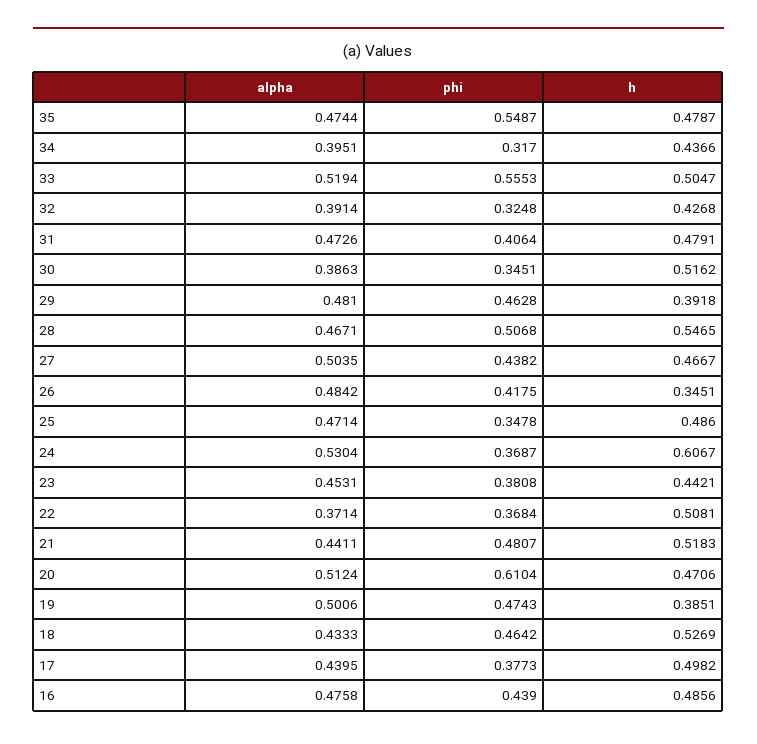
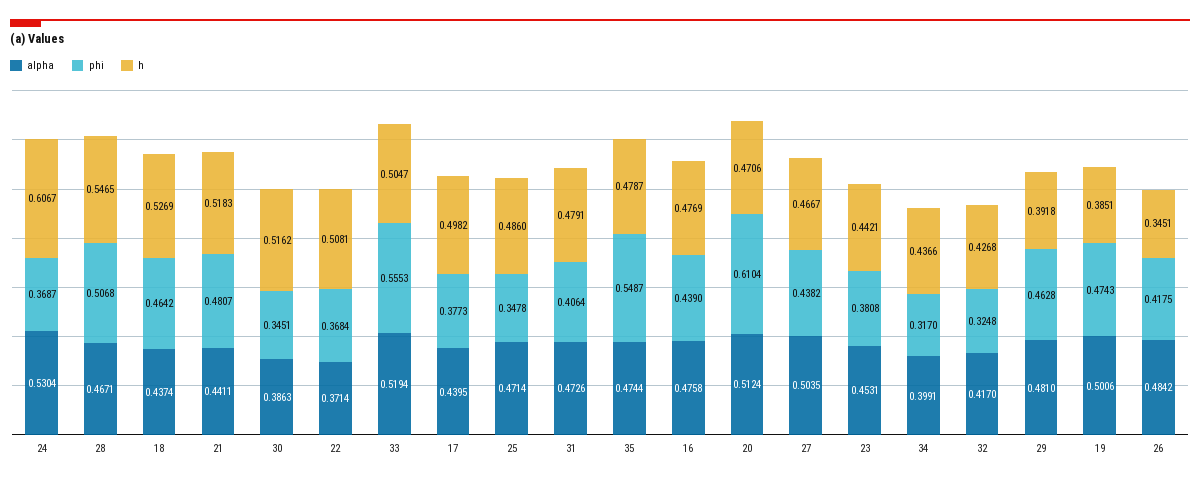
  {
    "alpha": {
      "35": 0.4744,
-     "34": 0.3951,
+     "34": 0.3991,
      "33": 0.5194,
-     "32": 0.3914,
+     "32": 0.417,
      "31": 0.4726,
      "30": 0.3863,
      "29": 0.481,
      "28": 0.4671,
      "27": 0.5035,
      "26": 0.4842,
      "25": 0.4714,
      "24": 0.5304,
      "23": 0.4531,
      "22": 0.3714,
      "21": 0.4411,
      "20": 0.5124,
      "19": 0.5006,
-     "18": 0.4333,
+     "18": 0.4374,
      "17": 0.4395,
      "16": 0.4758
    },
    "phi": {
      "35": 0.5487,
      "34": 0.317,
      "33": 0.5553,
      "32": 0.3248,
      "31": 0.4064,
      "30": 0.3451,
      "29": 0.4628,
      "28": 0.5068,
      "27": 0.4382,
      "26": 0.4175,
      "25": 0.3478,
      "24": 0.3687,
      "23": 0.3808,
      "22": 0.3684,
      "21": 0.4807,
      "20": 0.6104,
      "19": 0.4743,
      "18": 0.4642,
      "17": 0.3773,
      "16": 0.439
    },
    "h": {
      "35": 0.4787,
      "34": 0.4366,
      "33": 0.5047,
      "32": 0.4268,
      "31": 0.4791,
      "30": 0.5162,
      "29": 0.3918,
      "28": 0.5465,
      "27": 0.4667,
      "26": 0.3451,
      "25": 0.486,
      "24": 0.6067,
      "23": 0.4421,
      "22": 0.5081,
      "21": 0.5183,
      "20": 0.4706,
      "19": 0.3851,
      "18": 0.5269,
      "17": 0.4982,
-     "16": 0.4856
+     "16": 0.4769
    }
  }

